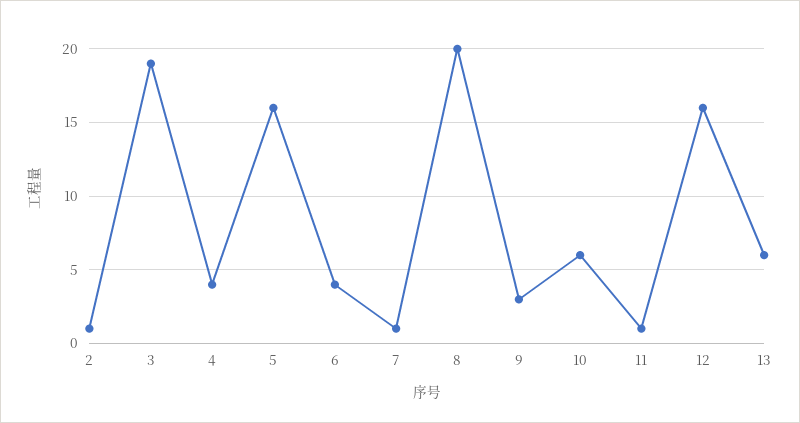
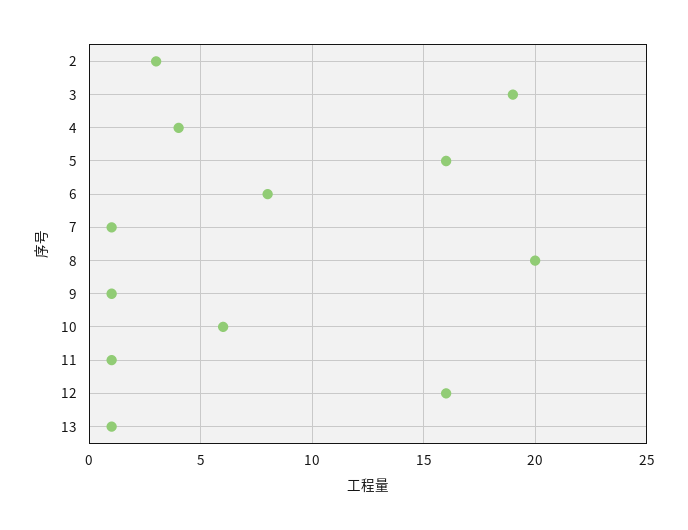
  {
-   "2": 1,
+   "2": 3,
    "3": 19,
    "4": 4,
    "5": 16,
-   "6": 4,
+   "6": 8,
    "7": 1,
    "8": 20,
-   "9": 3,
+   "9": 1,
    "10": 6,
    "11": 1,
    "12": 16,
-   "13": 6
+   "13": 1
  }

